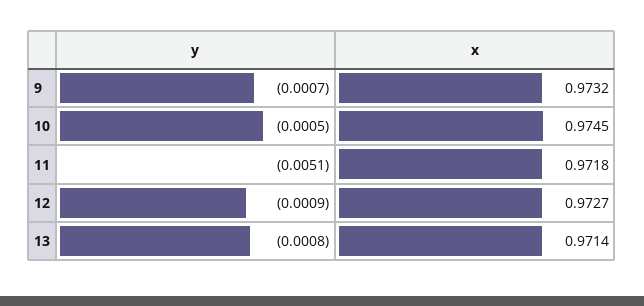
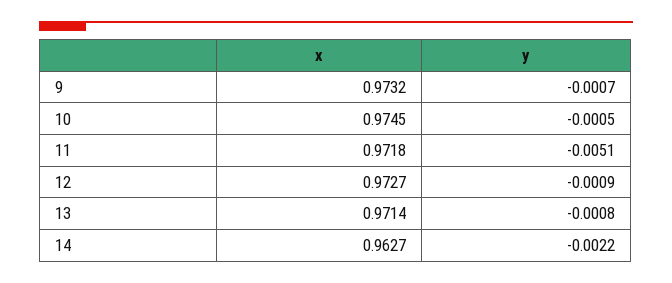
  {
    "y": {
      "9": -0.0007,
      "10": -0.0005,
      "11": -0.0051,
      "12": -0.0009,
-     "13": -0.0008
+     "13": -0.0008,
+     "14": -0.0022
    },
    "x": {
      "9": 0.9732,
      "10": 0.9745,
      "11": 0.9718,
      "12": 0.9727,
-     "13": 0.9714
+     "13": 0.9714,
+     "14": 0.9627
    }
  }

